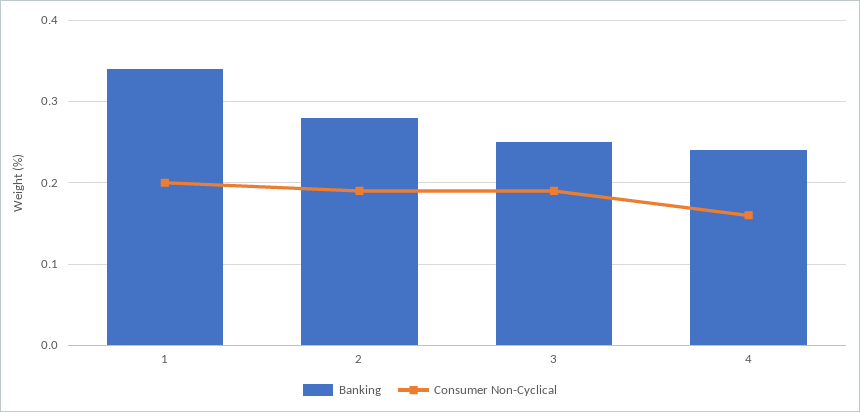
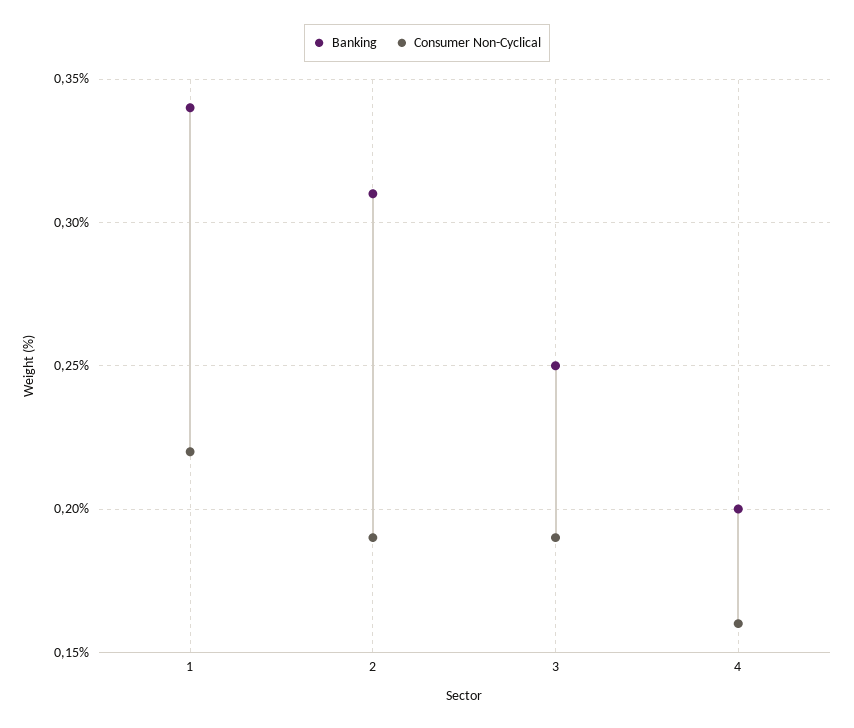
  {
    "Banking": {
      "1": 0.34,
-     "2": 0.28,
+     "2": 0.31,
      "3": 0.25,
-     "4": 0.24
+     "4": 0.2
    },
    "Consumer Non-Cyclical": {
-     "1": 0.2,
+     "1": 0.22,
      "2": 0.19,
      "3": 0.19,
      "4": 0.16
    }
  }

